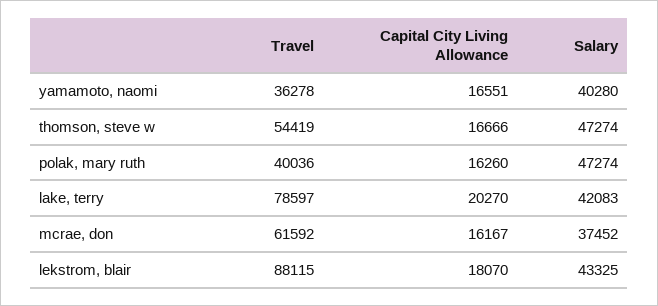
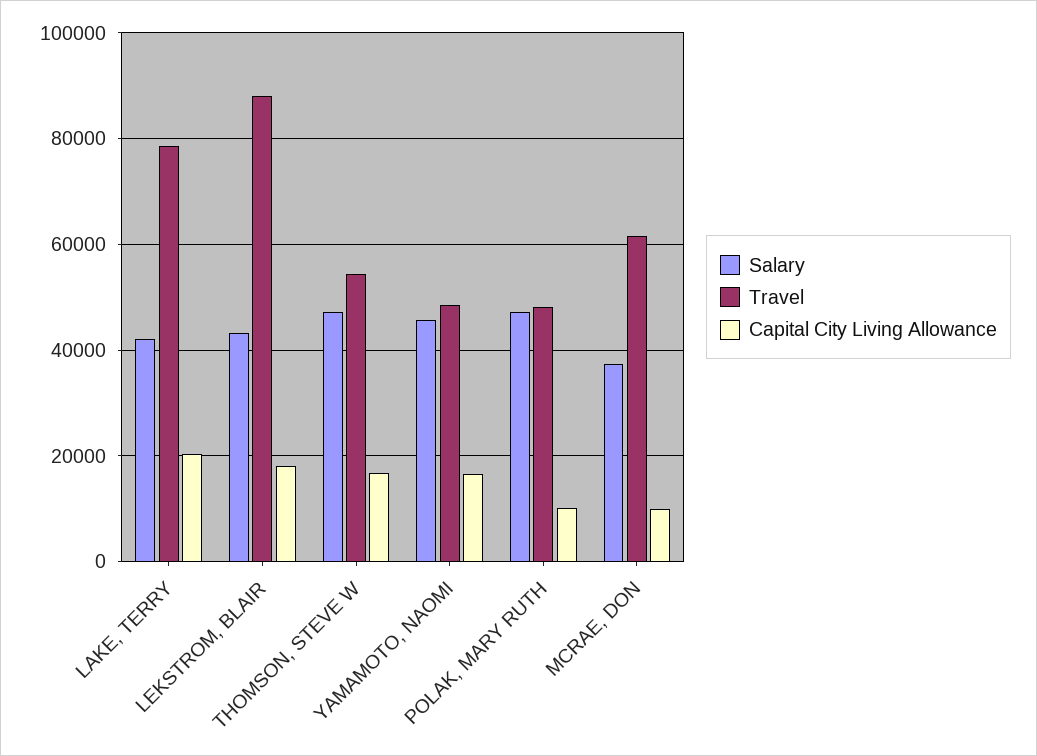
  {
    "Travel": {
-     "yamamoto, naomi": 36278,
+     "yamamoto, naomi": 48000,
      "thomson, steve w": 54419,
-     "polak, mary ruth": 40036,
+     "polak, mary ruth": 48000,
      "lake, terry": 78597,
      "mcrae, don": 61592,
      "lekstrom, blair": 88115
    },
    "Capital City Living Allowance": {
      "yamamoto, naomi": 16551,
      "thomson, steve w": 16666,
-     "polak, mary ruth": 16260,
+     "polak, mary ruth": 10000,
      "lake, terry": 20270,
-     "mcrae, don": 16167,
+     "mcrae, don": 10000,
      "lekstrom, blair": 18070
    },
    "Salary": {
-     "yamamoto, naomi": 40280,
+     "yamamoto, naomi": 46000,
      "thomson, steve w": 47274,
      "polak, mary ruth": 47274,
      "lake, terry": 42083,
      "mcrae, don": 37452,
      "lekstrom, blair": 43325
    }
  }

